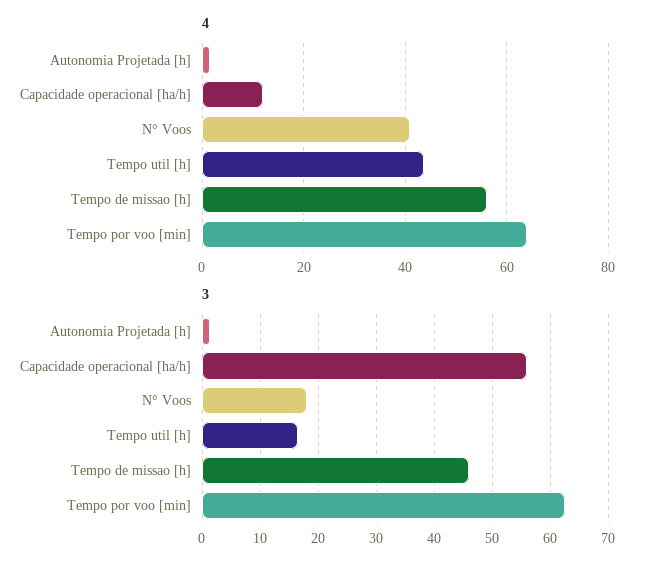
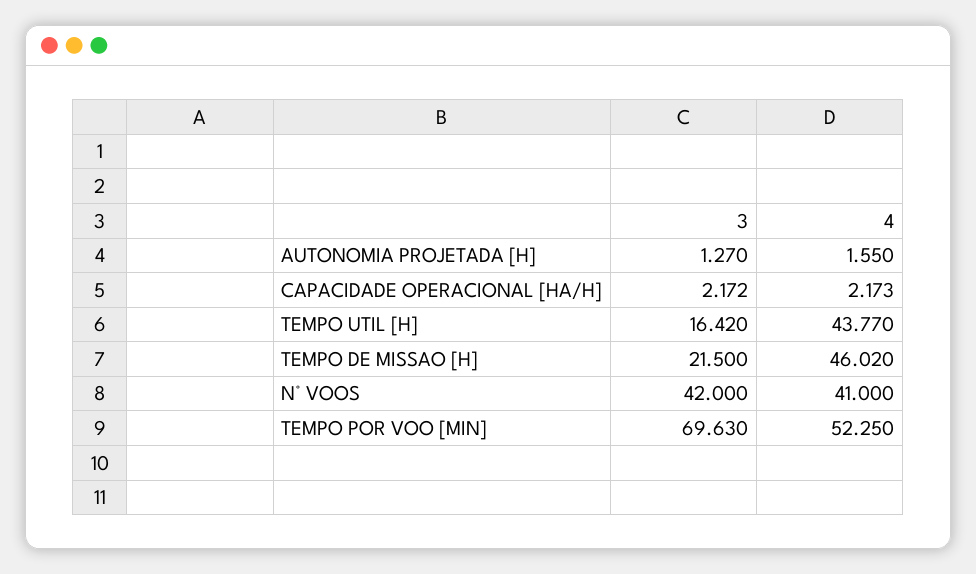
  {
    "4": {
      "Autonomia Projetada [h]": 1.55,
-     "Capacidade operacional [ha/h]": 12,
+     "Capacidade operacional [ha/h]": 2.173,
      "N° Voos": 41,
      "Tempo util [h]": 43.77,
-     "Tempo de missao [h]": 56,
+     "Tempo de missao [h]": 46.02,
-     "Tempo por voo [min]": 64
+     "Tempo por voo [min]": 52.25
    },
    "3": {
      "Autonomia Projetada [h]": 1.27,
-     "Capacidade operacional [ha/h]": 56,
+     "Capacidade operacional [ha/h]": 2.172,
-     "N° Voos": 18,
+     "N° Voos": 42,
      "Tempo util [h]": 16.42,
-     "Tempo de missao [h]": 46,
+     "Tempo de missao [h]": 21.5,
-     "Tempo por voo [min]": 62
+     "Tempo por voo [min]": 69.63
    }
  }

